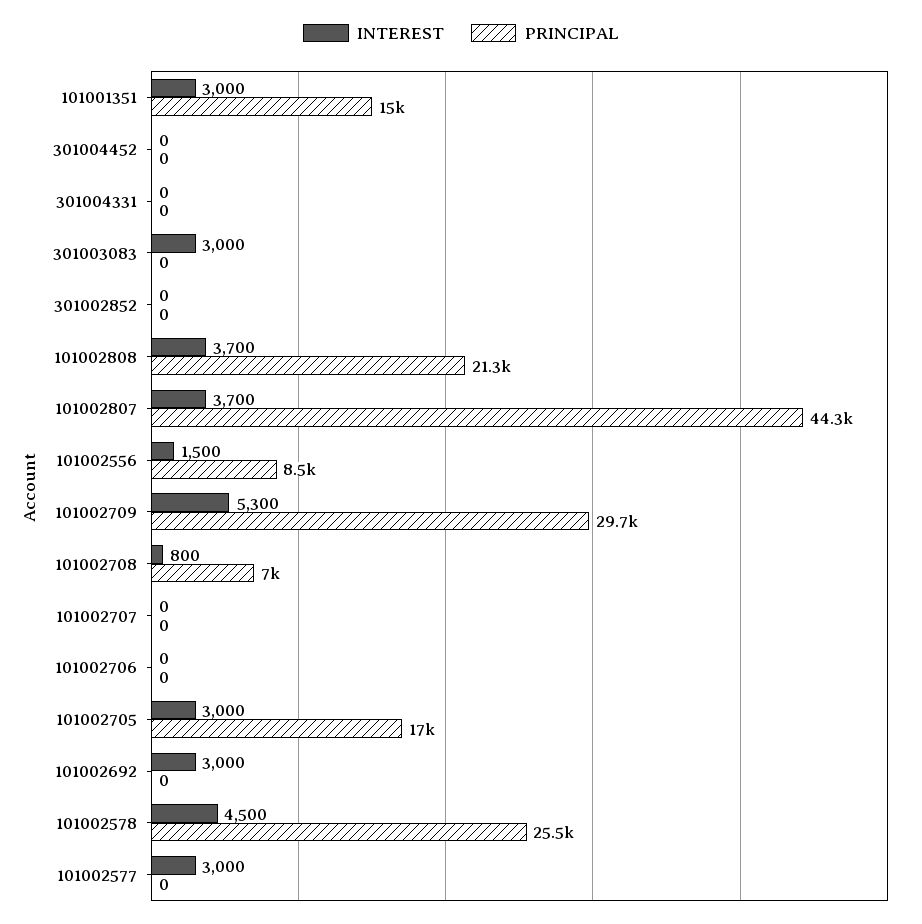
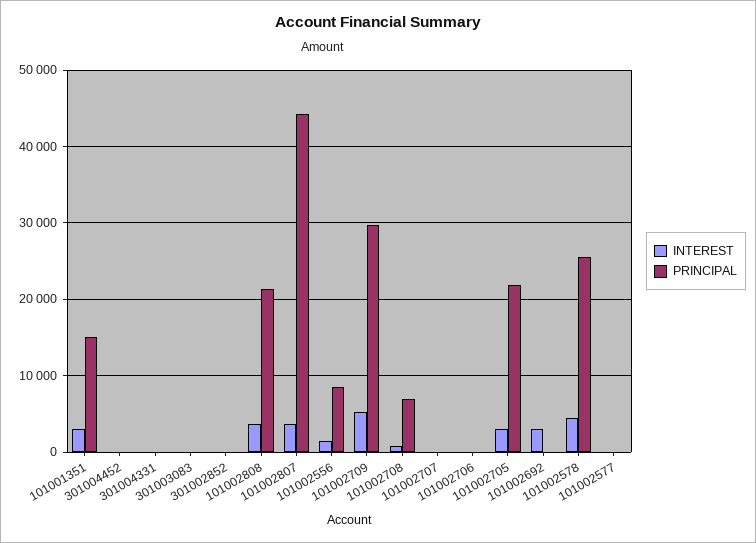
  {
    "INTEREST": {
      "101001351": 3000,
      "301004452": 0,
      "301004331": 0,
-     "301003083": 3000,
+     "301003083": 0,
      "301002852": 0,
      "101002808": 3700,
      "101002807": 3700,
      "101002556": 1500,
      "101002709": 5300,
      "101002708": 800,
      "101002707": 0,
      "101002706": 0,
      "101002705": 3000,
      "101002692": 3000,
      "101002578": 4500,
-     "101002577": 3000
+     "101002577": 0
    },
    "PRINCIPAL": {
      "101001351": 15000,
      "301004452": 0,
      "301004331": 0,
      "301003083": 0,
      "301002852": 0,
      "101002808": 21300,
      "101002807": 44300,
      "101002556": 8500,
      "101002709": 29700,
      "101002708": 7000,
      "101002707": 0,
      "101002706": 0,
-     "101002705": 17000,
+     "101002705": 22000,
      "101002692": 0,
      "101002578": 25500,
      "101002577": 0
    }
  }

